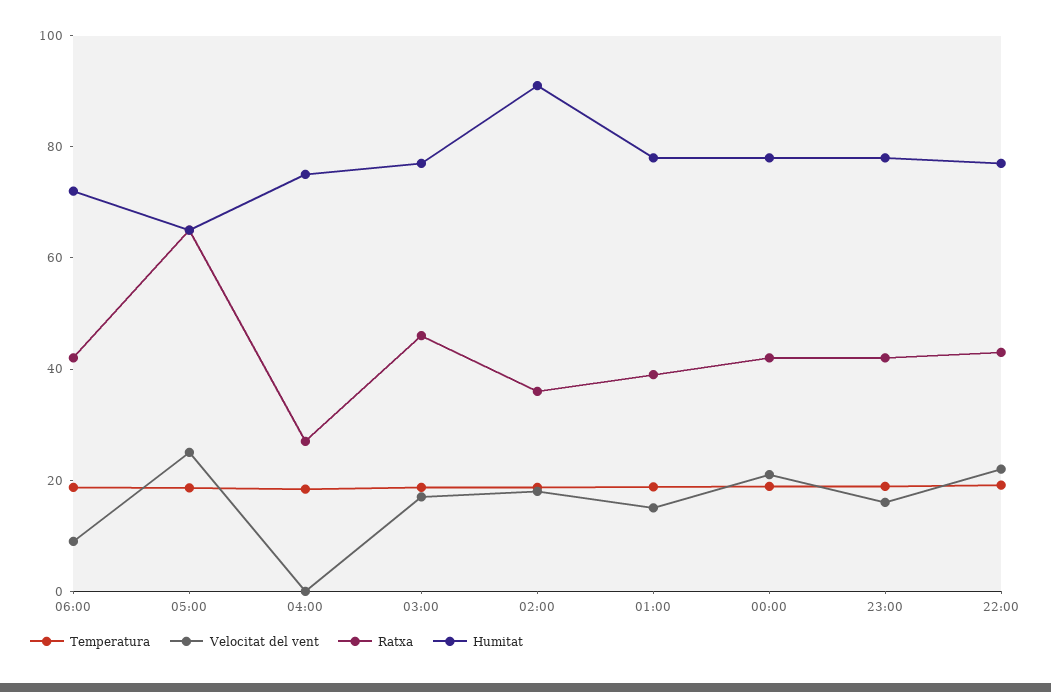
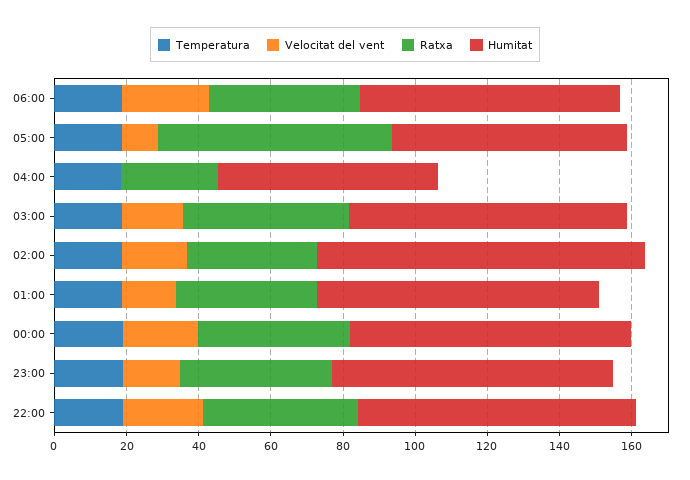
  {
    "Temperatura": {
      "06:00": 20,
      "05:00": 20,
      "04:00": 20,
      "03:00": 20,
      "02:00": 20,
      "01:00": 20,
      "00:00": 20,
      "23:00": 20,
      "22:00": 20
    },
    "Velocitat del vent": {
-     "06:00": 10,
+     "06:00": 25,
-     "05:00": 25,
+     "05:00": 10,
      "04:00": 0,
      "03:00": 15,
      "02:00": 20,
      "01:00": 15,
      "00:00": 20,
      "23:00": 15,
      "22:00": 20
    },
    "Ratxa": {
      "06:00": 40,
      "05:00": 65,
      "04:00": 25,
      "03:00": 45,
      "02:00": 35,
      "01:00": 40,
      "00:00": 40,
      "23:00": 40,
      "22:00": 45
    },
    "Humitat": {
      "06:00": 70,
      "05:00": 65,
-     "04:00": 75,
+     "04:00": 60,
      "03:00": 75,
      "02:00": 90,
      "01:00": 80,
      "00:00": 80,
      "23:00": 80,
      "22:00": 75
    }
  }

